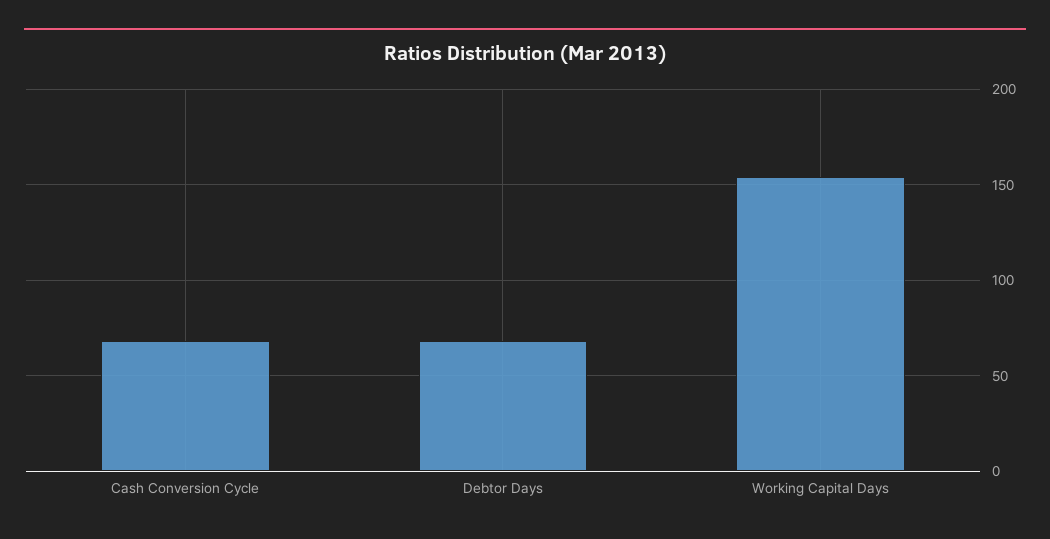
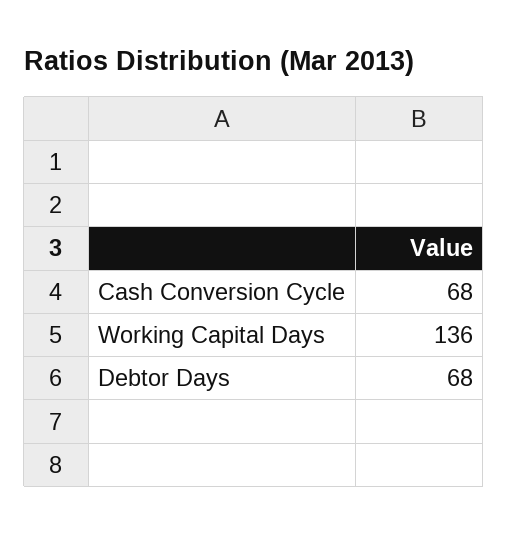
  {
    "Cash Conversion Cycle": 68,
    "Debtor Days": 68,
-   "Working Capital Days": 155
+   "Working Capital Days": 136
  }

